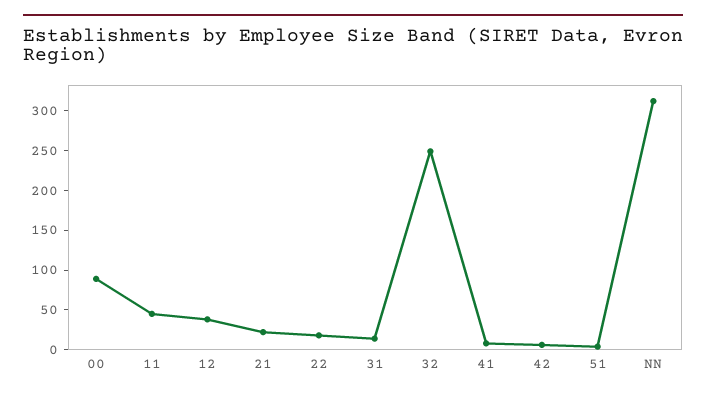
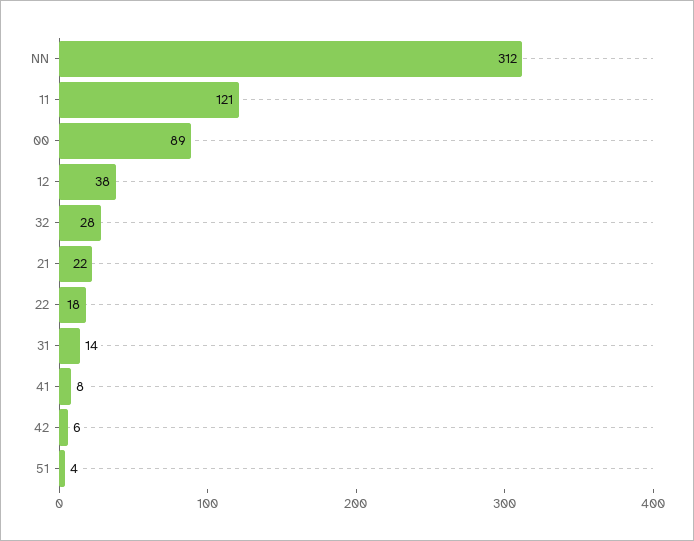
  {
    "00": 89,
-   "11": 50,
+   "11": 121,
    "12": 38,
    "21": 22,
    "22": 18,
    "31": 14,
-   "32": 250,
+   "32": 28,
    "41": 8,
    "42": 6,
    "51": 4,
    "NN": 312
  }

